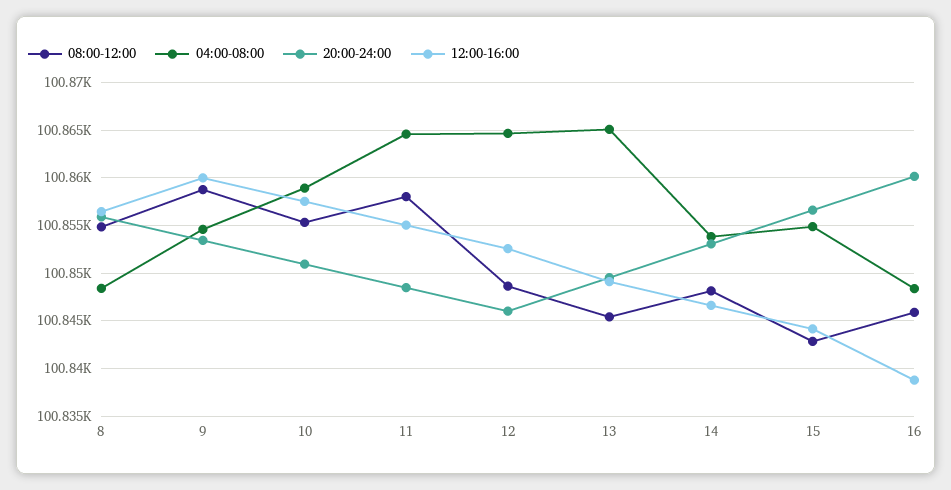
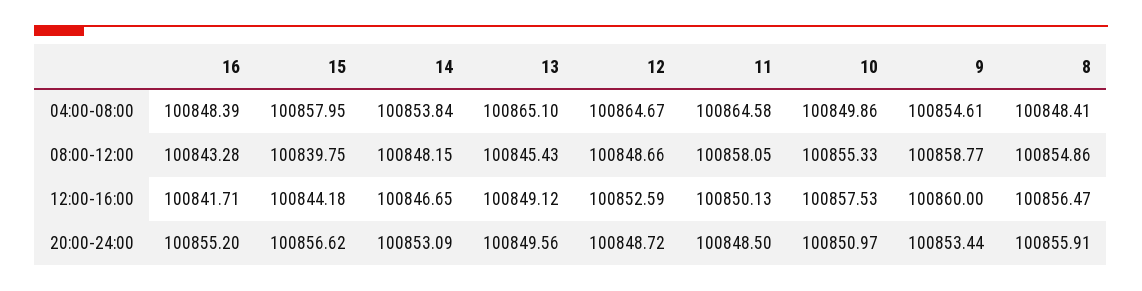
  {
    "08:00-12:00": {
      "8": 100854.86,
      "9": 100858.77,
      "10": 100855.33,
      "11": 100858.05,
      "12": 100848.66,
      "13": 100845.43,
      "14": 100848.15,
-     "15": 100843,
+     "15": 100839.75,
-     "16": 100846
+     "16": 100843.28
    },
    "04:00-08:00": {
      "8": 100848.41,
      "9": 100854.61,
-     "10": 100859,
+     "10": 100849.86,
      "11": 100864.58,
      "12": 100864.67,
      "13": 100865.1,
      "14": 100853.84,
-     "15": 100855,
+     "15": 100857.95,
      "16": 100848.39
    },
    "20:00-24:00": {
      "8": 100855.91,
      "9": 100853.44,
      "10": 100850.97,
      "11": 100848.5,
-     "12": 100846,
+     "12": 100848.72,
      "13": 100849.56,
      "14": 100853.09,
      "15": 100856.62,
-     "16": 100860
+     "16": 100855.2
    },
    "12:00-16:00": {
      "8": 100856.47,
      "9": 100860,
      "10": 100857.53,
-     "11": 100855,
+     "11": 100850.13,
      "12": 100852.59,
      "13": 100849.12,
      "14": 100846.65,
      "15": 100844.18,
-     "16": 100839
+     "16": 100841.71
    }
  }

